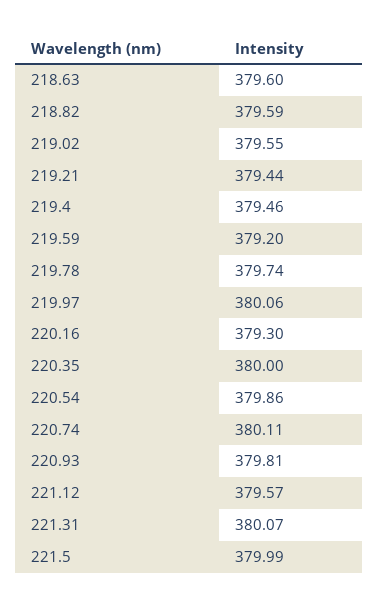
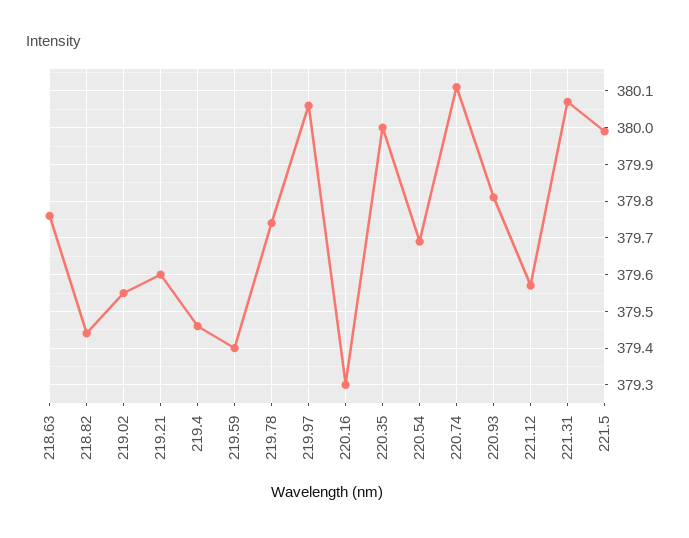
  {
-   "218.63": 379.6,
+   "218.63": 379.75,
-   "218.82": 379.59,
+   "218.82": 379.45,
    "219.02": 379.55,
-   "219.21": 379.44,
+   "219.21": 379.6,
    "219.4": 379.46,
-   "219.59": 379.2,
+   "219.59": 379.4,
    "219.78": 379.74,
    "219.97": 380.06,
    "220.16": 379.3,
    "220.35": 380,
-   "220.54": 379.86,
+   "220.54": 379.7,
    "220.74": 380.11,
    "220.93": 379.81,
    "221.12": 379.57,
    "221.31": 380.07,
    "221.5": 379.99
  }

